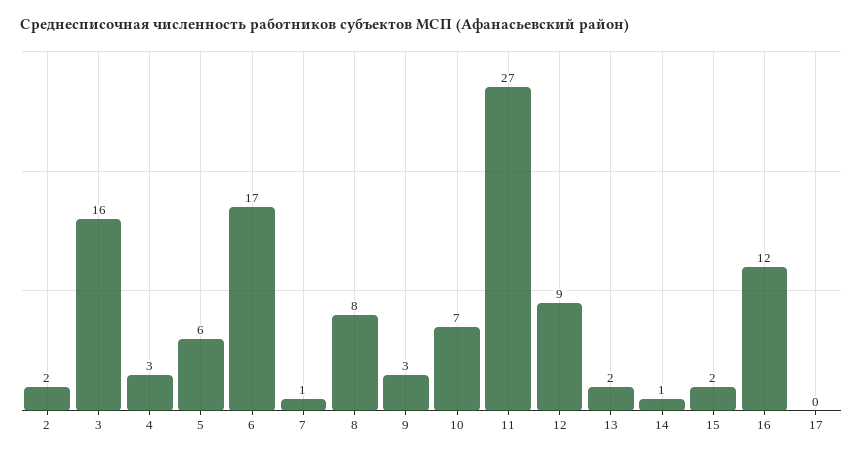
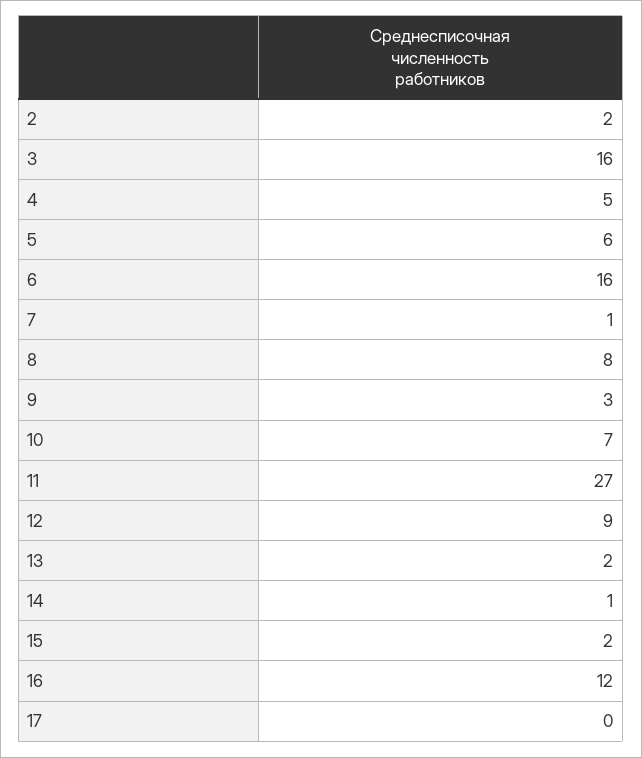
  {
    "2": 2,
    "3": 16,
-   "4": 3,
+   "4": 5,
    "5": 6,
-   "6": 17,
+   "6": 16,
    "7": 1,
    "8": 8,
    "9": 3,
    "10": 7,
    "11": 27,
    "12": 9,
    "13": 2,
    "14": 1,
    "15": 2,
    "16": 12,
    "17": 0
  }

